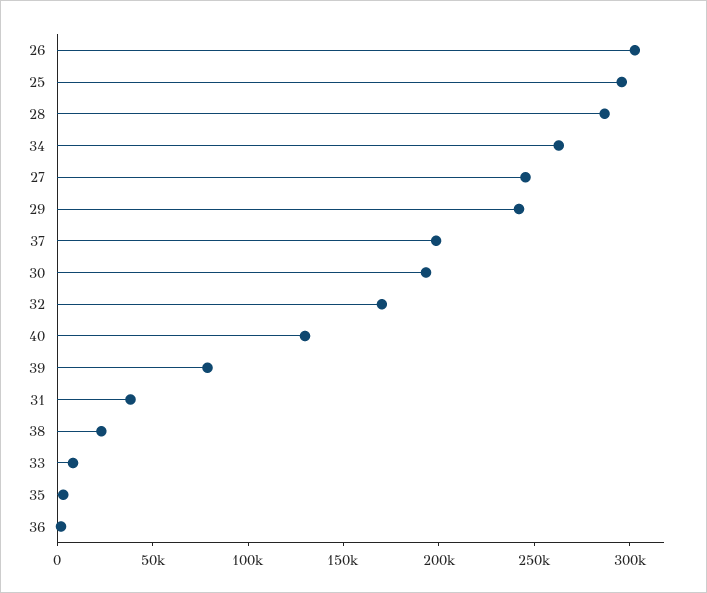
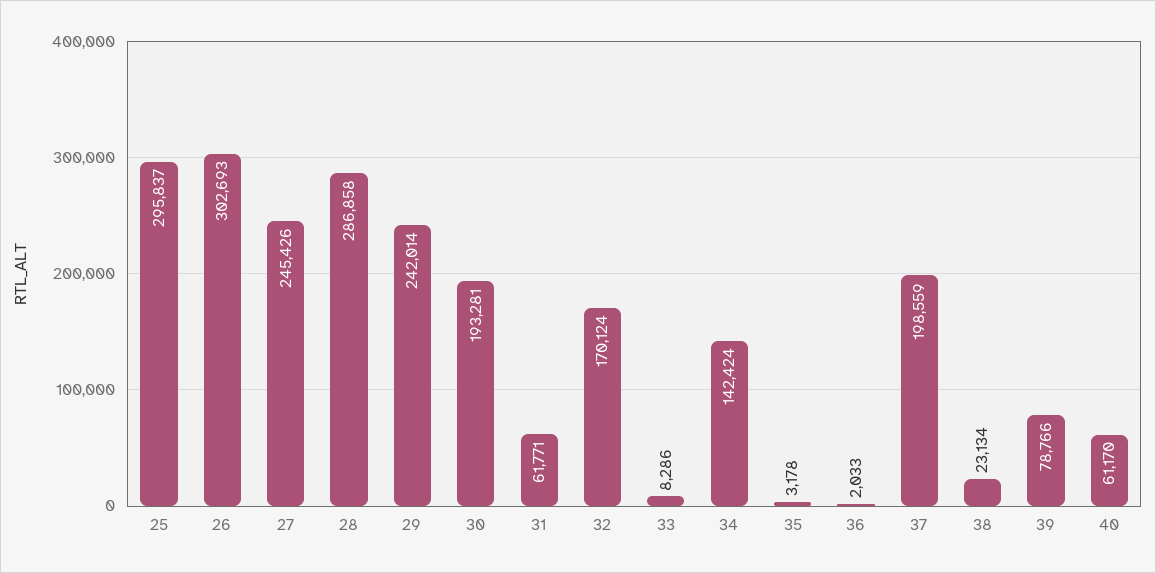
  {
    "26": 302693,
    "25": 295837,
    "28": 286858,
-   "34": 260000,
+   "34": 142424,
    "27": 245426,
    "29": 242014,
    "37": 198559,
    "30": 193281,
    "32": 170124,
-   "40": 130000,
+   "40": 61170,
    "39": 78766,
-   "31": 40000,
+   "31": 61771,
    "38": 23134,
    "33": 8286,
    "35": 3178,
    "36": 2033
  }

